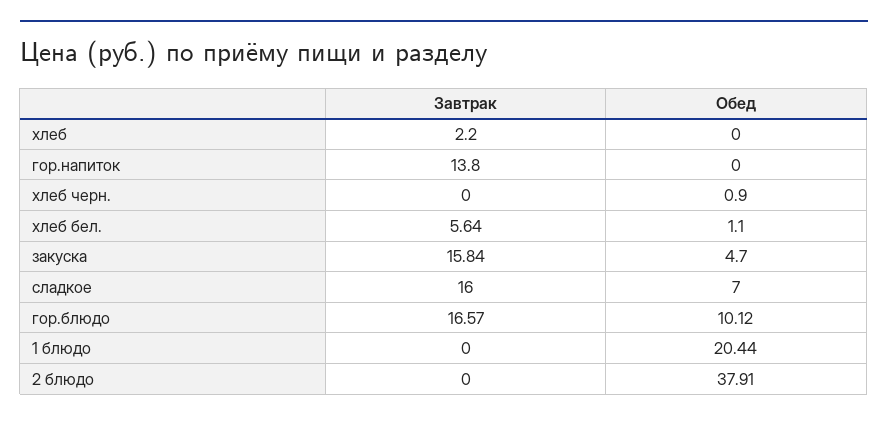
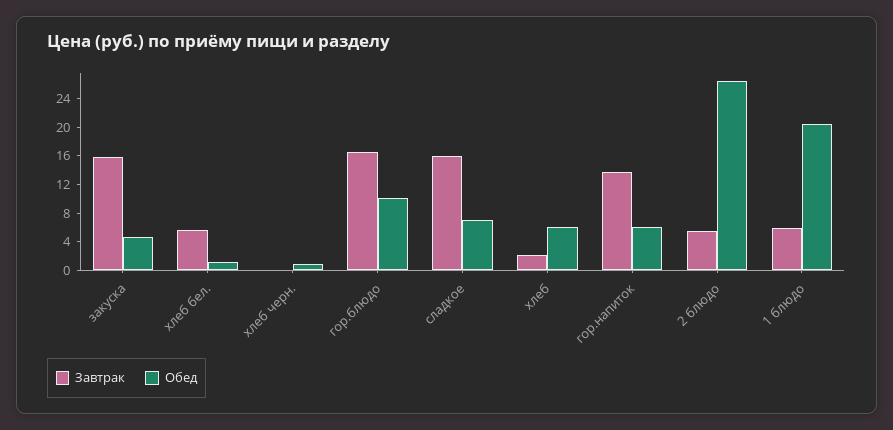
  {
    "Завтрак": {
      "хлеб": 2.2,
      "гор.напиток": 13.8,
      "хлеб черн.": 0,
      "хлеб бел.": 5.64,
      "закуска": 15.84,
      "сладкое": 16,
      "гор.блюдо": 16.57,
-     "1 блюдо": 0,
+     "1 блюдо": 6,
-     "2 блюдо": 0
+     "2 блюдо": 6
    },
    "Обед": {
-     "хлеб": 0,
+     "хлеб": 6,
-     "гор.напиток": 0,
+     "гор.напиток": 6,
      "хлеб черн.": 0.9,
      "хлеб бел.": 1.1,
      "закуска": 4.7,
      "сладкое": 7,
      "гор.блюдо": 10.12,
      "1 блюдо": 20.44,
-     "2 блюдо": 37.91
+     "2 блюдо": 26
    }
  }

